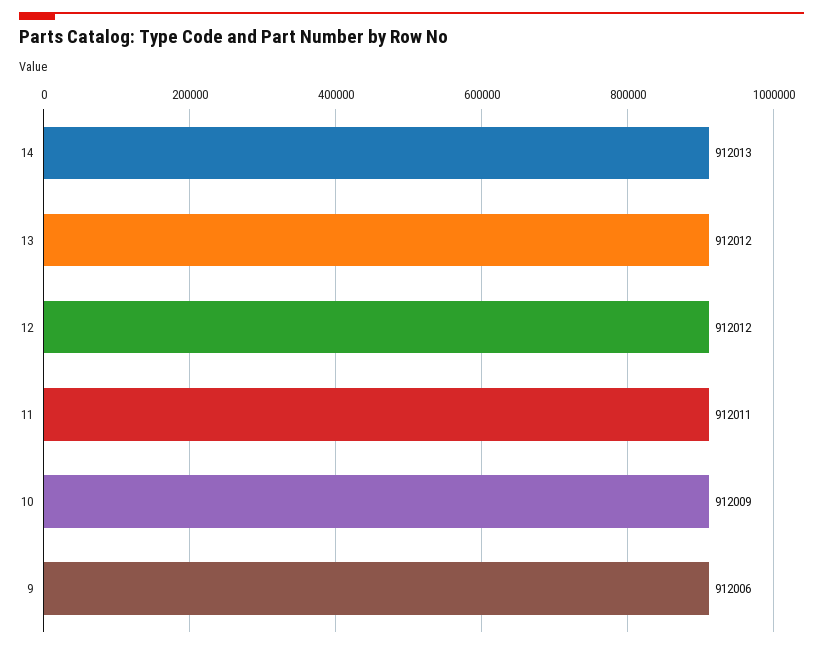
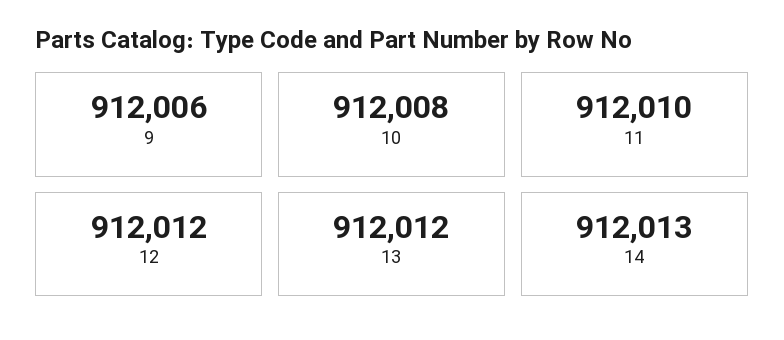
  {
    "14": 912013,
    "13": 912012,
    "12": 912012,
-   "11": 912011,
+   "11": 912010,
-   "10": 912009,
+   "10": 912008,
    "9": 912006
  }

